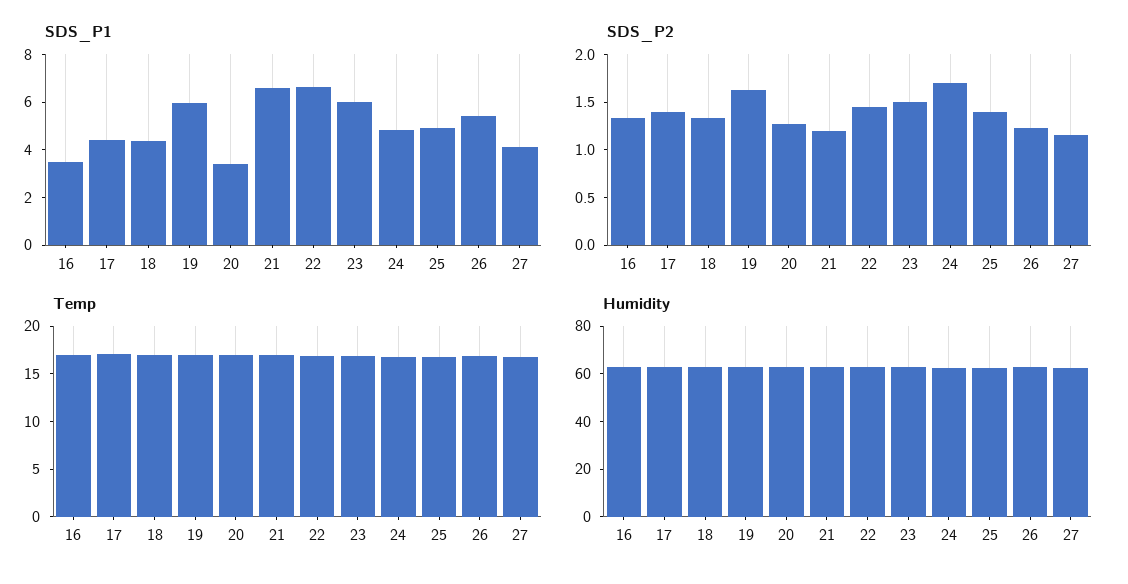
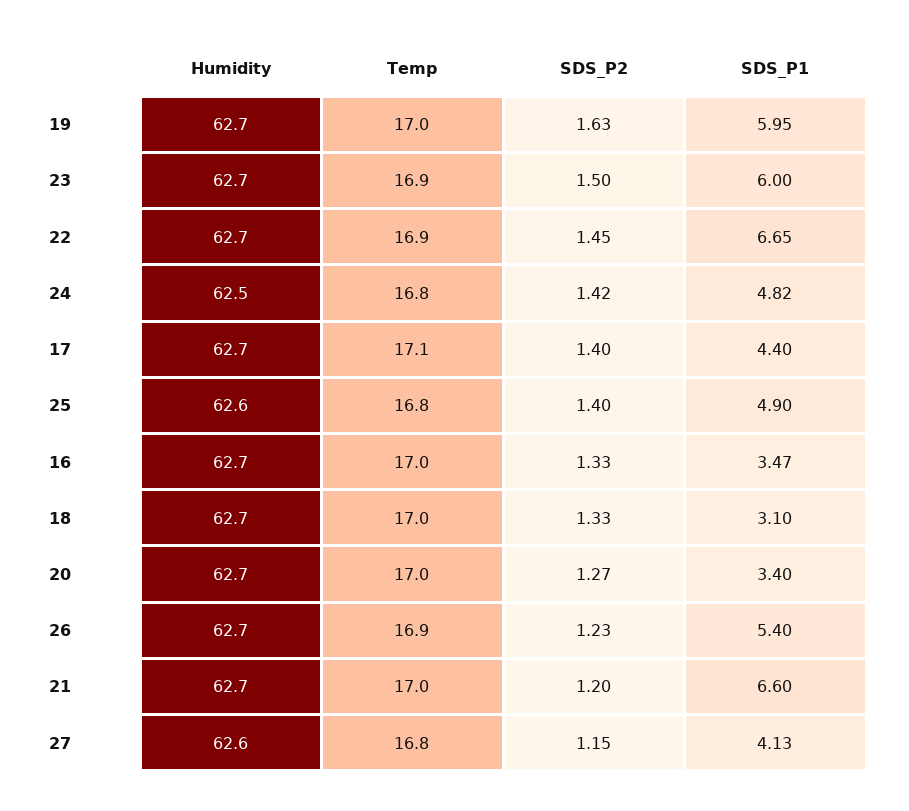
  {
    "SDS_P1": {
      "16": 3.47,
      "17": 4.4,
-     "18": 4.5,
+     "18": 3.1,
      "19": 5.95,
      "20": 3.4,
      "21": 6.6,
      "22": 6.65,
      "23": 6,
      "24": 4.82,
      "25": 4.9,
      "26": 5.4,
      "27": 4.13
    },
    "SDS_P2": {
      "16": 1.33,
      "17": 1.4,
      "18": 1.33,
      "19": 1.63,
      "20": 1.27,
      "21": 1.2,
      "22": 1.45,
      "23": 1.5,
-     "24": 1.7,
+     "24": 1.42,
      "25": 1.4,
      "26": 1.23,
      "27": 1.15
    },
    "Temp": {
      "16": 17,
      "17": 17.1,
      "18": 17,
      "19": 17,
      "20": 17,
      "21": 17,
      "22": 16.9,
      "23": 16.9,
      "24": 16.8,
      "25": 16.8,
      "26": 16.9,
      "27": 16.8
    },
    "Humidity": {
      "16": 62.7,
      "17": 62.7,
      "18": 62.7,
      "19": 62.7,
      "20": 62.7,
      "21": 62.7,
      "22": 62.7,
      "23": 62.7,
      "24": 62.5,
      "25": 62.6,
      "26": 62.7,
      "27": 62.6
    }
  }

